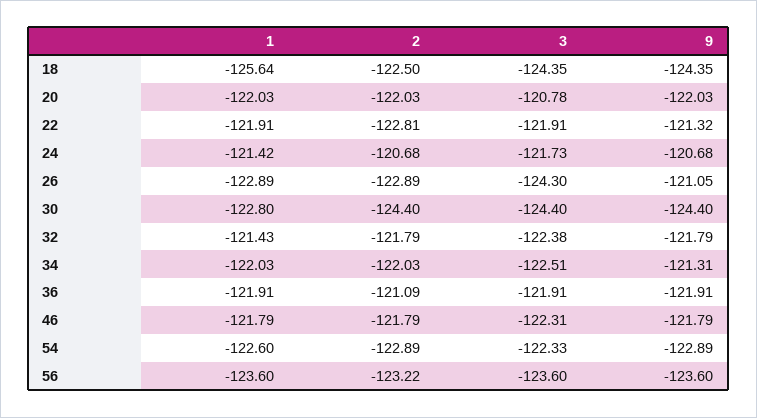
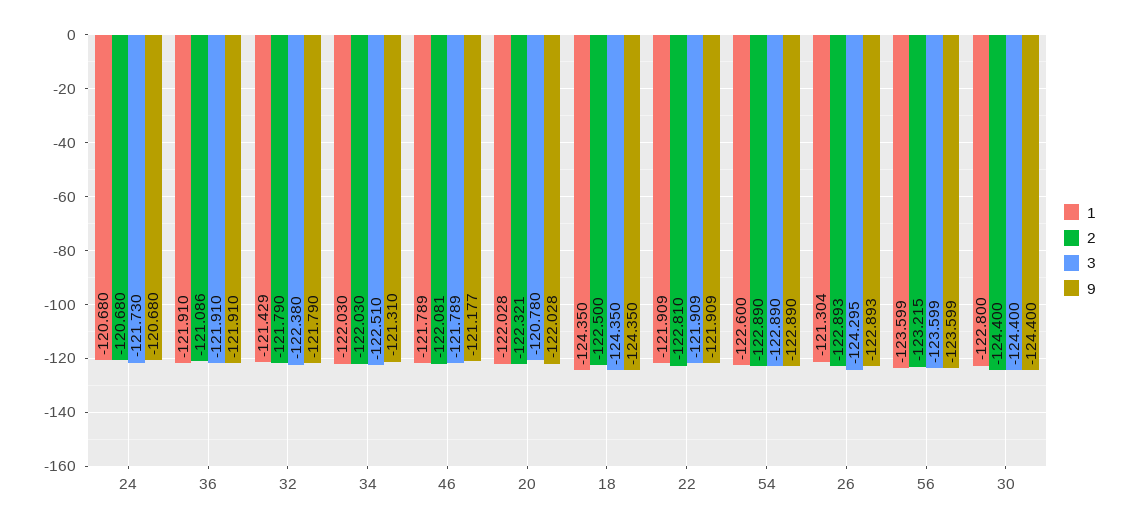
  {
    "1": {
-     "18": -125.64,
+     "18": -124.35,
      "20": -122.028,
      "22": -121.909,
-     "24": -121.42,
+     "24": -120.68,
-     "26": -122.89,
+     "26": -121.304,
      "30": -122.8,
      "32": -121.429,
      "34": -122.03,
      "36": -121.91,
      "46": -121.789,
      "54": -122.6,
      "56": -123.599
    },
    "2": {
      "18": -122.5,
-     "20": -122.03,
+     "20": -122.321,
      "22": -122.81,
      "24": -120.68,
      "26": -122.893,
      "30": -124.4,
      "32": -121.79,
      "34": -122.03,
      "36": -121.086,
-     "46": -121.79,
+     "46": -122.081,
      "54": -122.89,
      "56": -123.215
    },
    "3": {
      "18": -124.35,
      "20": -120.78,
      "22": -121.909,
      "24": -121.73,
      "26": -124.295,
      "30": -124.4,
      "32": -122.38,
      "34": -122.51,
      "36": -121.91,
-     "46": -122.31,
+     "46": -121.789,
-     "54": -122.33,
+     "54": -122.89,
      "56": -123.599
    },
    "9": {
      "18": -124.35,
      "20": -122.028,
-     "22": -121.32,
+     "22": -121.909,
      "24": -120.68,
-     "26": -121.05,
+     "26": -122.893,
      "30": -124.4,
      "32": -121.79,
      "34": -121.31,
      "36": -121.91,
-     "46": -121.79,
+     "46": -121.177,
      "54": -122.89,
      "56": -123.599
    }
  }

